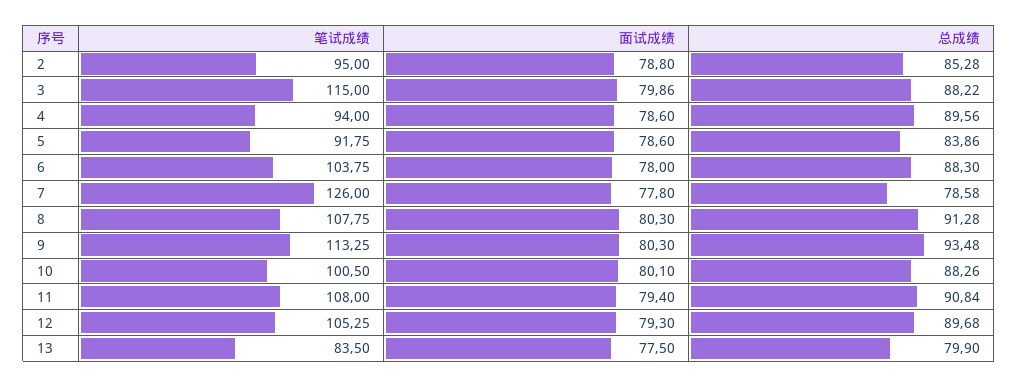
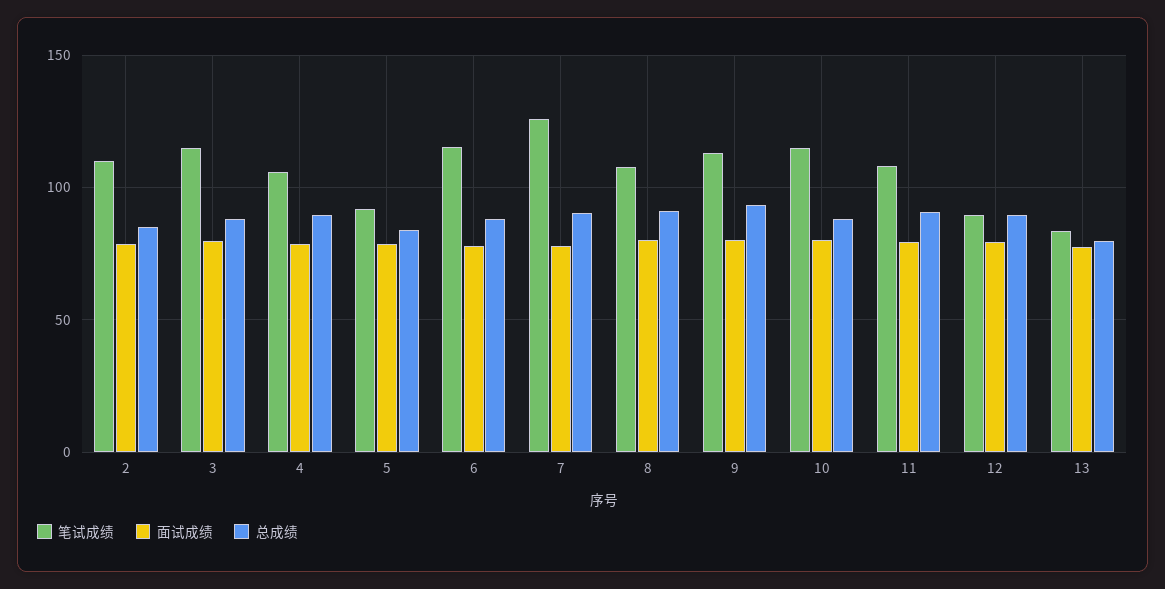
  {
    "笔试成绩": {
-     "2": 95,
+     "2": 110,
      "3": 115,
-     "4": 94,
+     "4": 105,
      "5": 91.75,
-     "6": 103.75,
+     "6": 115,
      "7": 126,
      "8": 107.75,
      "9": 113.25,
-     "10": 100.5,
+     "10": 115,
      "11": 108,
-     "12": 105.25,
+     "12": 90,
      "13": 83.5
    },
    "面试成绩": {
      "2": 78.8,
      "3": 79.86,
      "4": 78.6,
      "5": 78.6,
      "6": 78,
      "7": 77.8,
      "8": 80.3,
      "9": 80.3,
      "10": 80.1,
      "11": 79.4,
      "12": 79.3,
      "13": 77.5
    },
    "总成绩": {
      "2": 85.28,
      "3": 88.22,
      "4": 89.56,
      "5": 83.86,
      "6": 88.3,
-     "7": 78.58,
+     "7": 90,
      "8": 91.28,
      "9": 93.48,
      "10": 88.26,
      "11": 90.84,
      "12": 89.68,
      "13": 79.9
    }
  }

